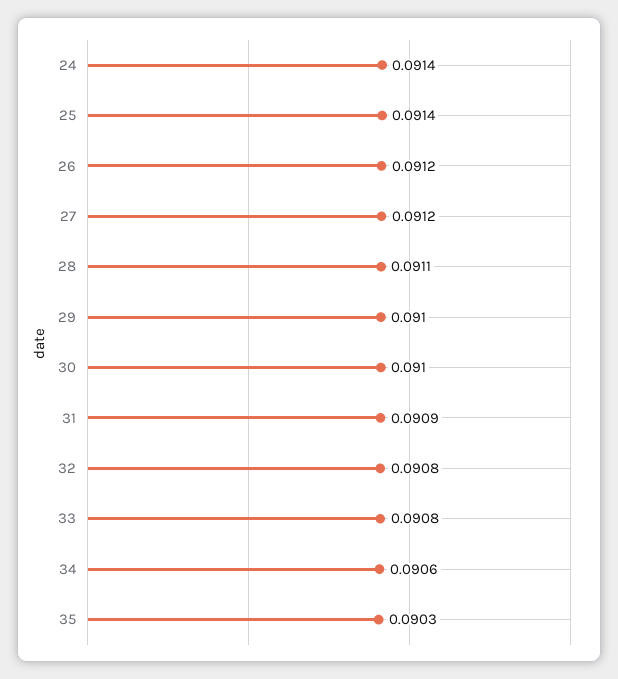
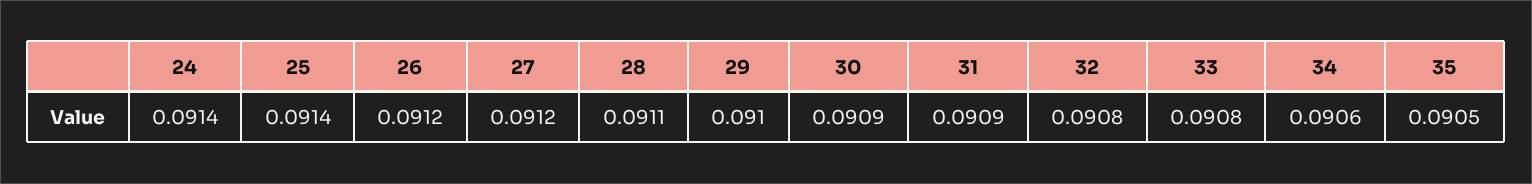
  {
    "24": 0.0914,
    "25": 0.0914,
    "26": 0.0912,
    "27": 0.0912,
    "28": 0.0911,
    "29": 0.091,
-   "30": 0.091,
+   "30": 0.0909,
    "31": 0.0909,
    "32": 0.0908,
    "33": 0.0908,
    "34": 0.0906,
-   "35": 0.0903
+   "35": 0.0905
  }

